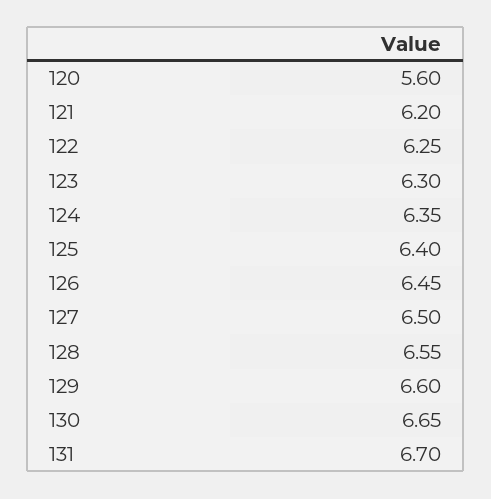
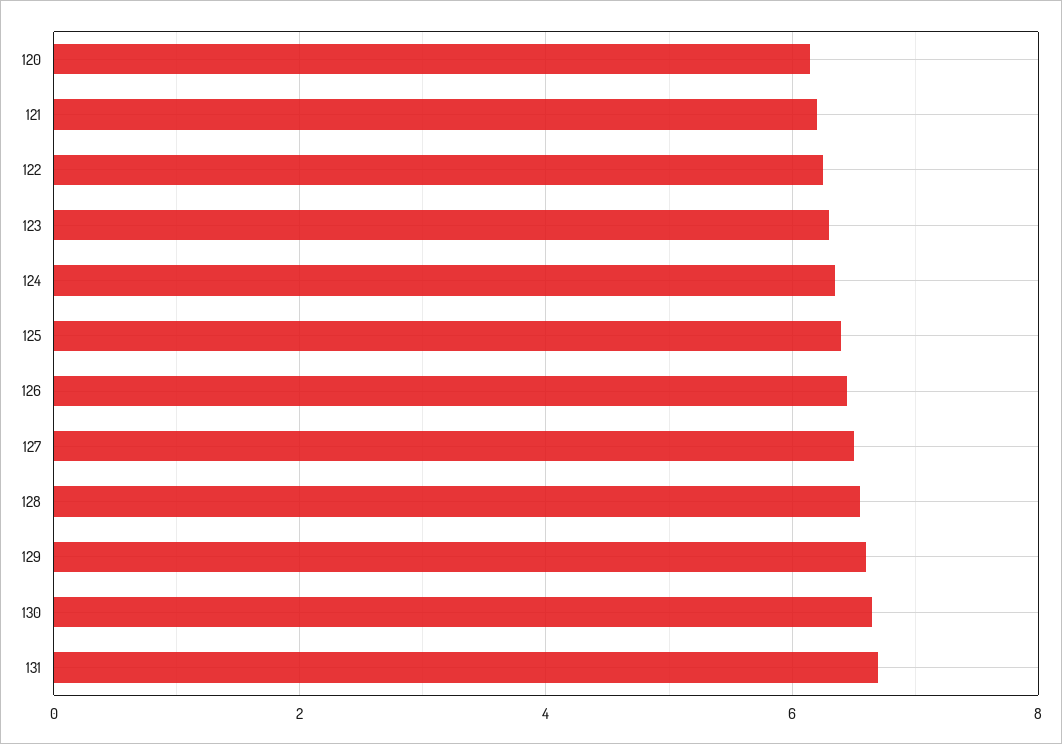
  {
-   "120": 5.6,
+   "120": 6.2,
    "121": 6.2,
    "122": 6.25,
    "123": 6.3,
    "124": 6.35,
    "125": 6.4,
    "126": 6.45,
    "127": 6.5,
    "128": 6.55,
    "129": 6.6,
    "130": 6.65,
    "131": 6.7
  }

